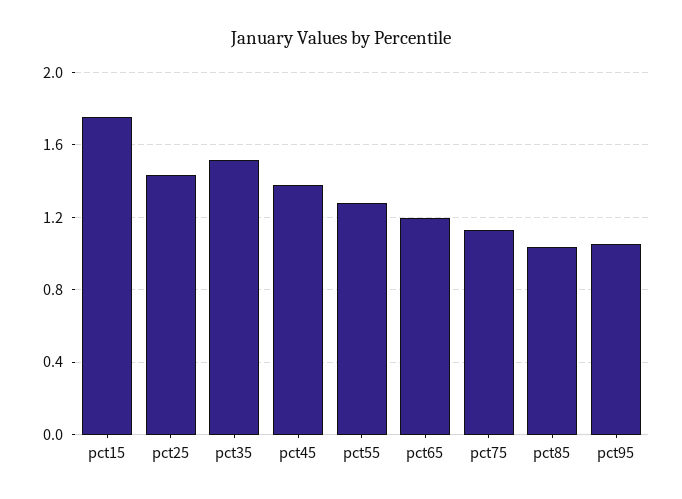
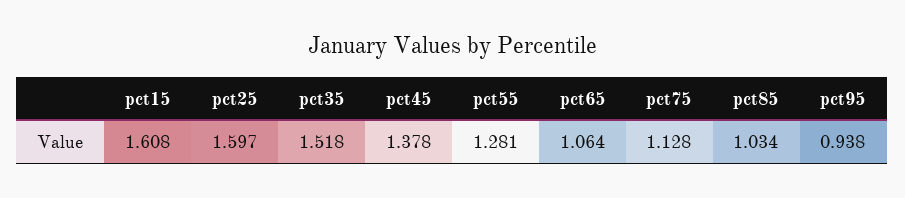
  {
-   "pct15": 1.75,
+   "pct15": 1.608,
-   "pct25": 1.45,
+   "pct25": 1.597,
    "pct35": 1.518,
    "pct45": 1.378,
    "pct55": 1.281,
-   "pct65": 1.2,
+   "pct65": 1.064,
    "pct75": 1.128,
    "pct85": 1.034,
-   "pct95": 1.05
+   "pct95": 0.938
  }

